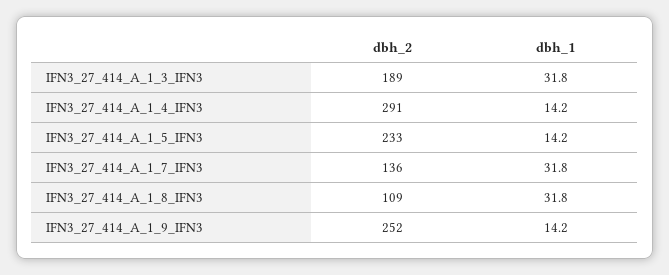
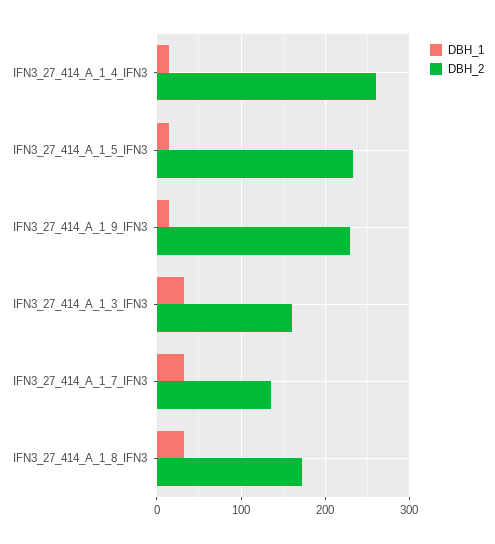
  {
    "dbh_2": {
-     "IFN3_27_414_A_1_3_IFN3": 189,
+     "IFN3_27_414_A_1_3_IFN3": 160,
-     "IFN3_27_414_A_1_4_IFN3": 291,
+     "IFN3_27_414_A_1_4_IFN3": 260,
      "IFN3_27_414_A_1_5_IFN3": 233,
      "IFN3_27_414_A_1_7_IFN3": 136,
-     "IFN3_27_414_A_1_8_IFN3": 109,
+     "IFN3_27_414_A_1_8_IFN3": 170,
-     "IFN3_27_414_A_1_9_IFN3": 252
+     "IFN3_27_414_A_1_9_IFN3": 230
    },
    "dbh_1": {
      "IFN3_27_414_A_1_3_IFN3": 31.8,
      "IFN3_27_414_A_1_4_IFN3": 14.2,
      "IFN3_27_414_A_1_5_IFN3": 14.2,
      "IFN3_27_414_A_1_7_IFN3": 31.8,
      "IFN3_27_414_A_1_8_IFN3": 31.8,
      "IFN3_27_414_A_1_9_IFN3": 14.2
    }
  }

